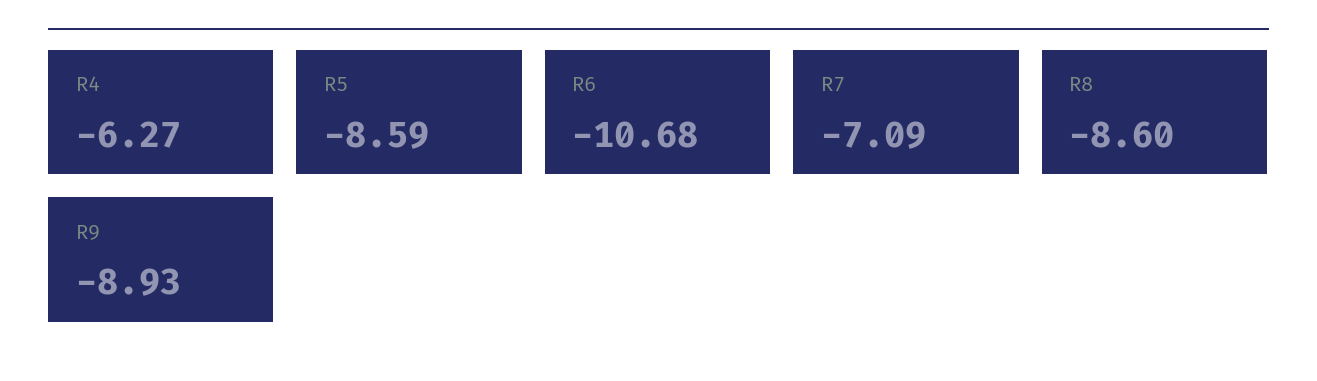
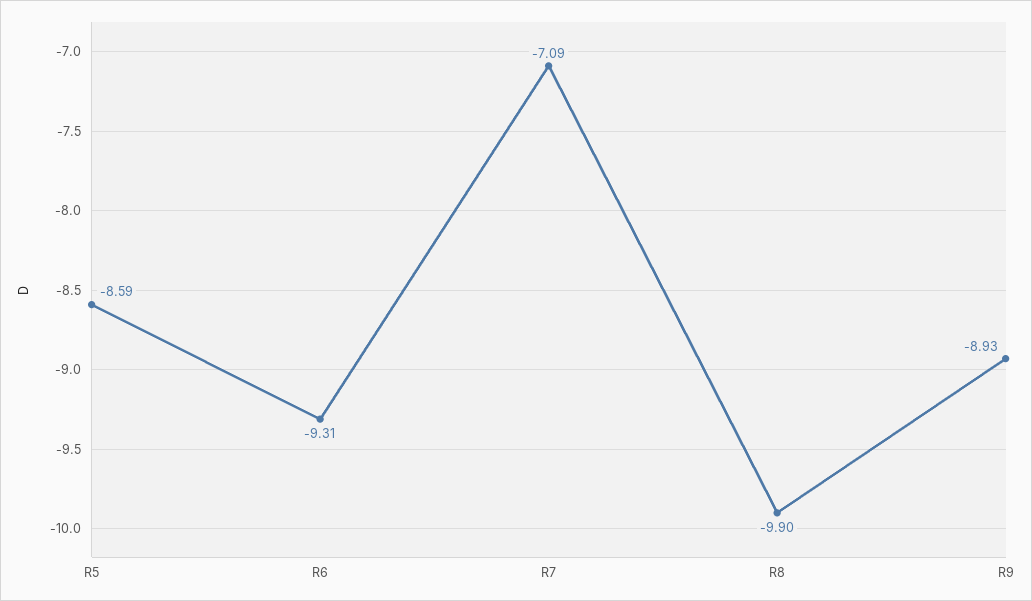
  {
-   "R4": -6.27,
    "R5": -8.59,
-   "R6": -10.68,
+   "R6": -9.31,
    "R7": -7.09,
-   "R8": -8.6,
+   "R8": -9.9,
    "R9": -8.93
  }

